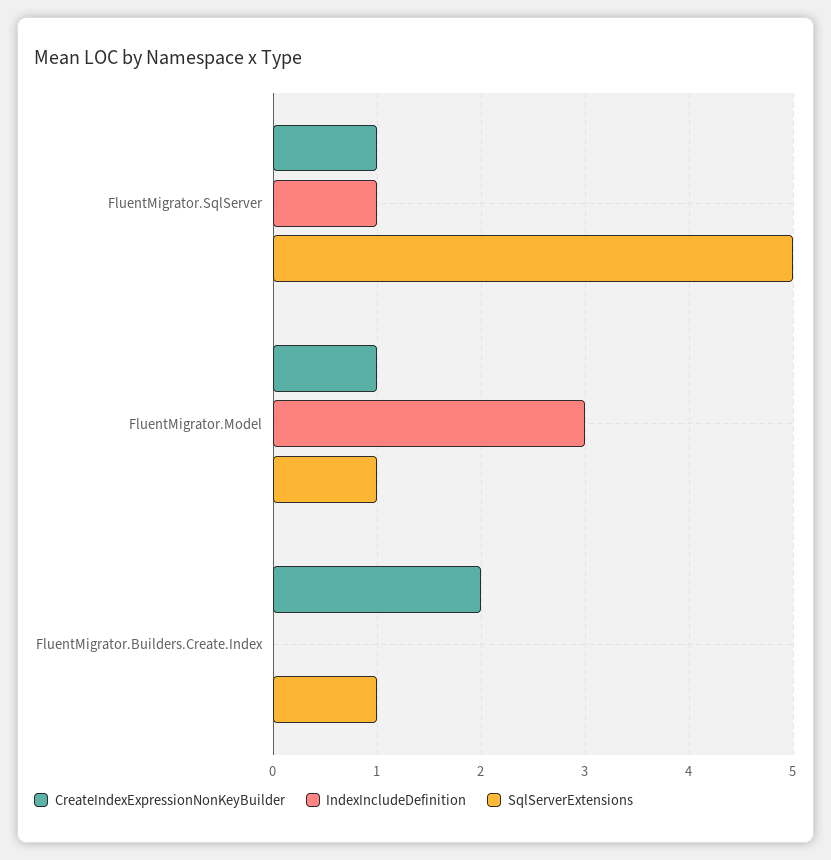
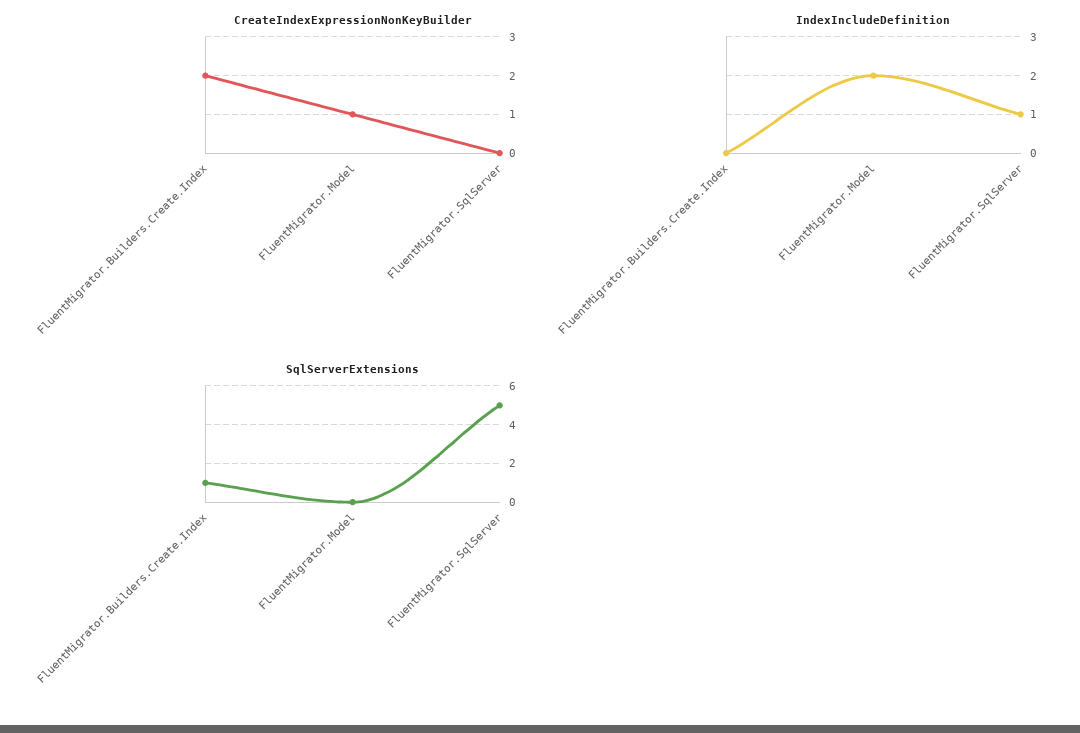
  {
    "CreateIndexExpressionNonKeyBuilder": {
-     "FluentMigrator.SqlServer": 1,
+     "FluentMigrator.SqlServer": 0,
      "FluentMigrator.Model": 1,
      "FluentMigrator.Builders.Create.Index": 2
    },
    "IndexIncludeDefinition": {
      "FluentMigrator.SqlServer": 1,
-     "FluentMigrator.Model": 3,
+     "FluentMigrator.Model": 2,
      "FluentMigrator.Builders.Create.Index": 0
    },
    "SqlServerExtensions": {
      "FluentMigrator.SqlServer": 5,
-     "FluentMigrator.Model": 1,
+     "FluentMigrator.Model": 0,
      "FluentMigrator.Builders.Create.Index": 1
    }
  }

